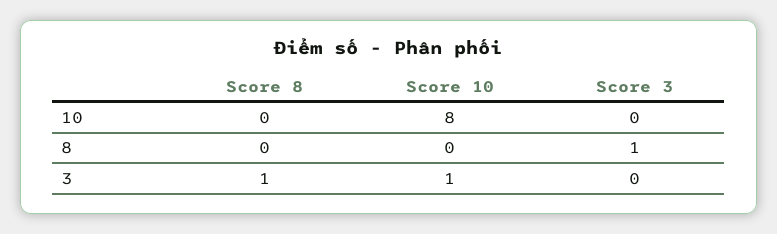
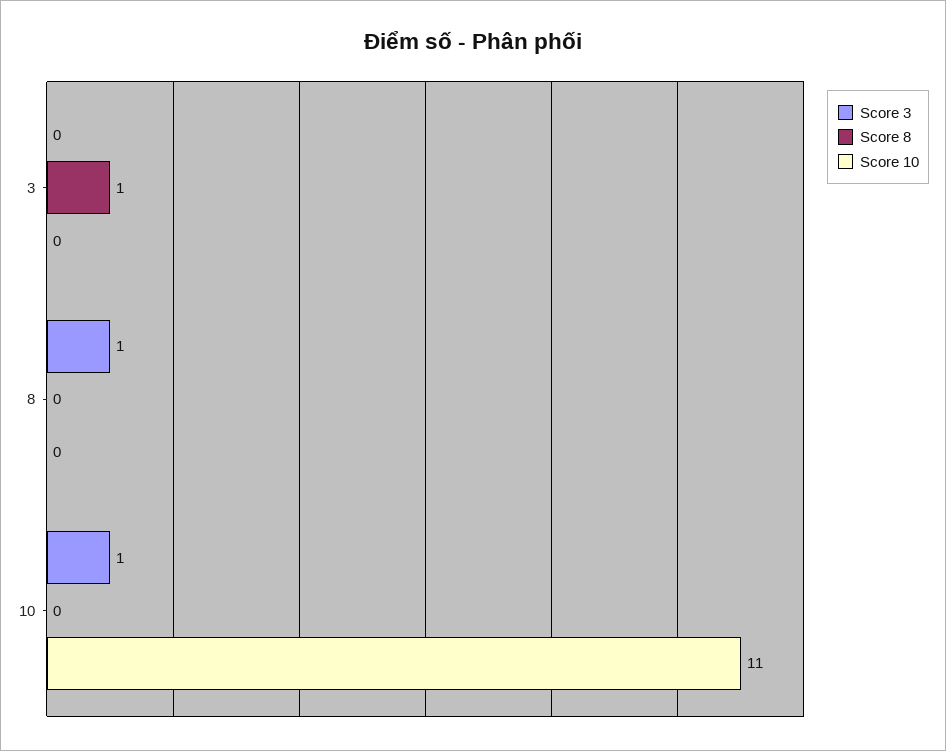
  {
    "Score 8": {
      "10": 0,
      "8": 0,
      "3": 1
    },
    "Score 10": {
-     "10": 8,
+     "10": 11,
      "8": 0,
-     "3": 1
+     "3": 0
    },
    "Score 3": {
-     "10": 0,
+     "10": 1,
      "8": 1,
      "3": 0
    }
  }

